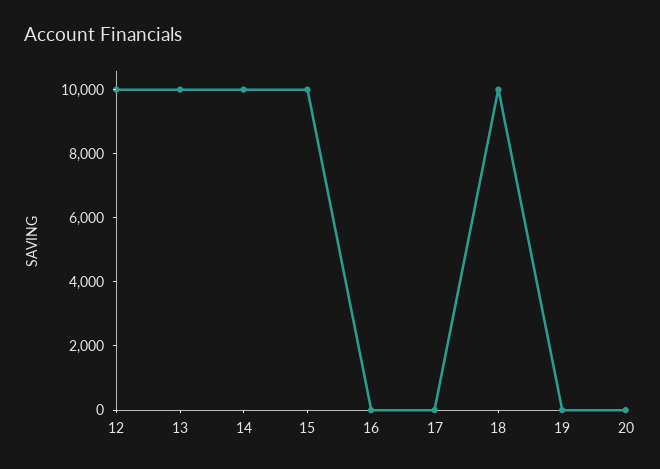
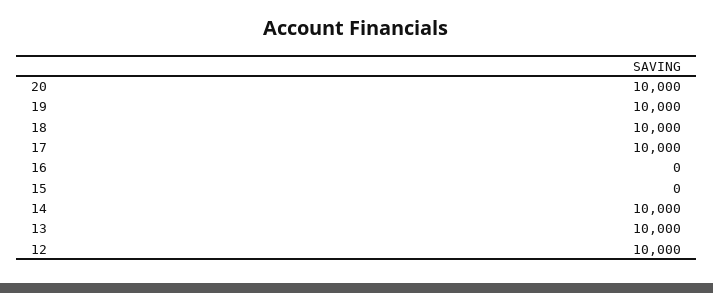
  {
    "12": 10000,
    "13": 10000,
    "14": 10000,
-   "15": 10000,
+   "15": 0,
    "16": 0,
-   "17": 0,
+   "17": 10000,
    "18": 10000,
-   "19": 0,
+   "19": 10000,
-   "20": 0
+   "20": 10000
  }

